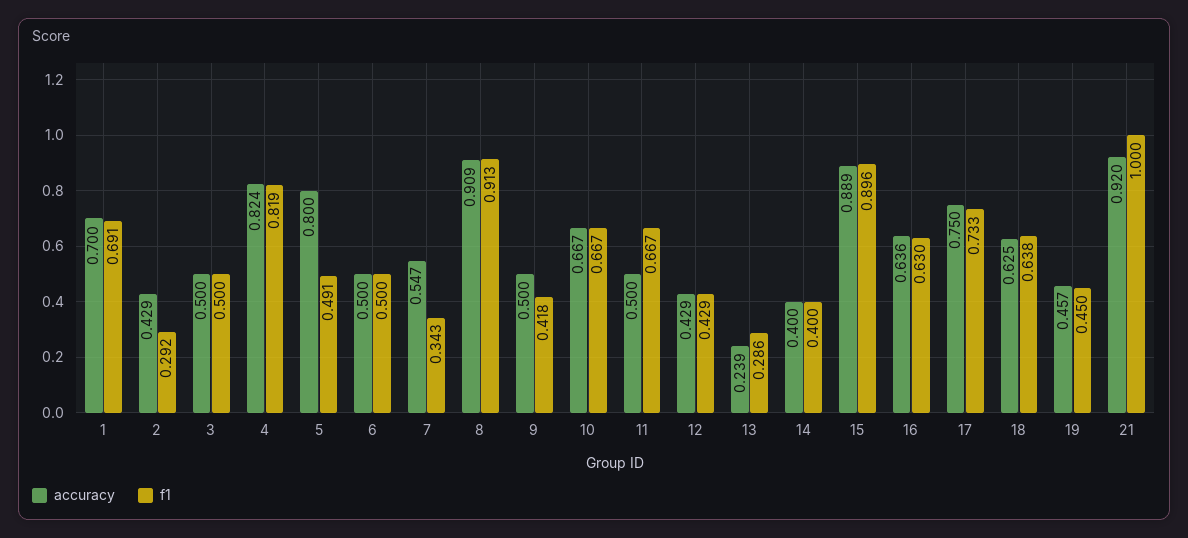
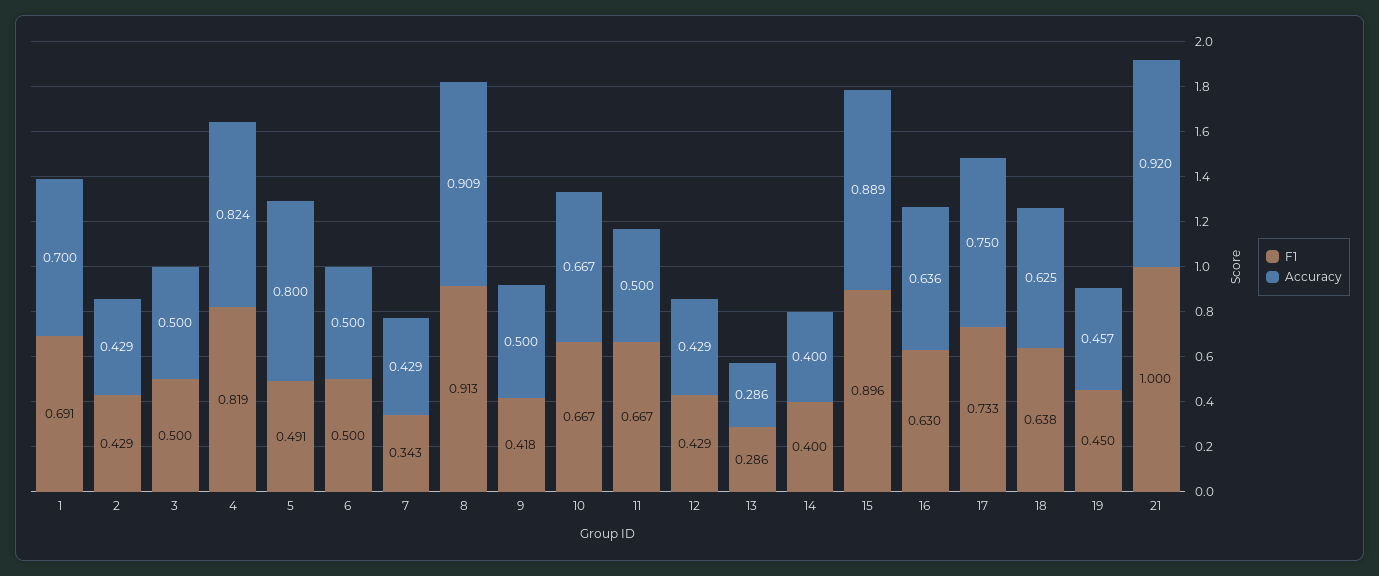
  {
    "accuracy": {
      "1": 0.7,
      "2": 0.429,
      "3": 0.5,
      "4": 0.824,
      "5": 0.8,
      "6": 0.5,
-     "7": 0.547,
+     "7": 0.429,
      "8": 0.909,
      "9": 0.5,
      "10": 0.667,
      "11": 0.5,
      "12": 0.429,
-     "13": 0.239,
+     "13": 0.286,
      "14": 0.4,
      "15": 0.889,
      "16": 0.636,
      "17": 0.75,
      "18": 0.625,
      "19": 0.457,
      "21": 0.92
    },
    "f1": {
      "1": 0.691,
-     "2": 0.292,
+     "2": 0.429,
      "3": 0.5,
      "4": 0.819,
      "5": 0.491,
      "6": 0.5,
      "7": 0.343,
      "8": 0.913,
      "9": 0.418,
      "10": 0.667,
      "11": 0.667,
      "12": 0.429,
      "13": 0.286,
      "14": 0.4,
      "15": 0.896,
      "16": 0.63,
      "17": 0.733,
      "18": 0.638,
      "19": 0.45,
      "21": 1
    }
  }

